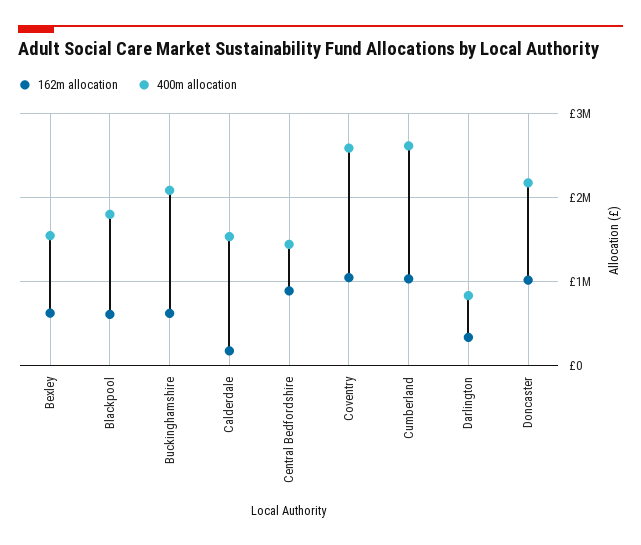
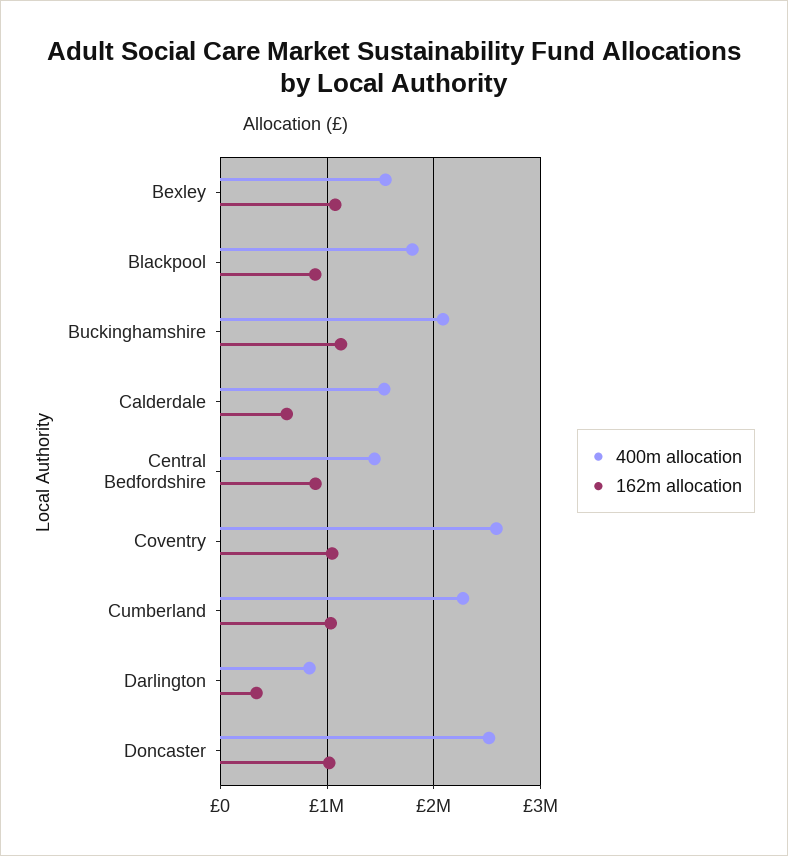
  {
    "162m allocation": {
-     "Bexley": 600000,
+     "Bexley": 1100000,
-     "Blackpool": 600000,
+     "Blackpool": 900000,
-     "Buckinghamshire": 600000,
+     "Buckinghamshire": 1100000,
-     "Calderdale": 200000,
+     "Calderdale": 600000,
      "Central Bedfordshire": 900000,
      "Coventry": 1000000,
      "Cumberland": 1000000,
      "Darlington": 300000,
      "Doncaster": 1000000
    },
    "400m allocation": {
      "Bexley": 1500000,
      "Blackpool": 1800000,
      "Buckinghamshire": 2100000,
      "Calderdale": 1500000,
      "Central Bedfordshire": 1400000,
      "Coventry": 2600000,
-     "Cumberland": 2600000,
+     "Cumberland": 2300000,
      "Darlington": 800000,
-     "Doncaster": 2200000
+     "Doncaster": 2500000
    }
  }

